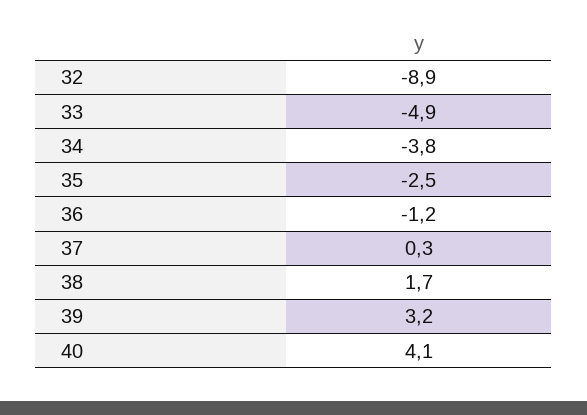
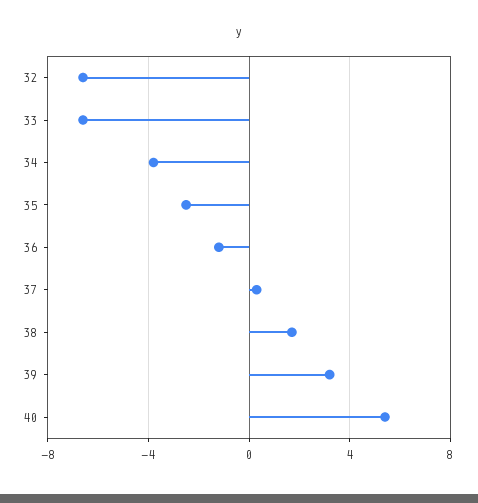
  {
-   "32": -8.9,
+   "32": -6.5,
-   "33": -4.9,
+   "33": -6.5,
    "34": -3.8,
    "35": -2.5,
    "36": -1.2,
    "37": 0.3,
    "38": 1.7,
    "39": 3.2,
-   "40": 4.1
+   "40": 5.5
  }

